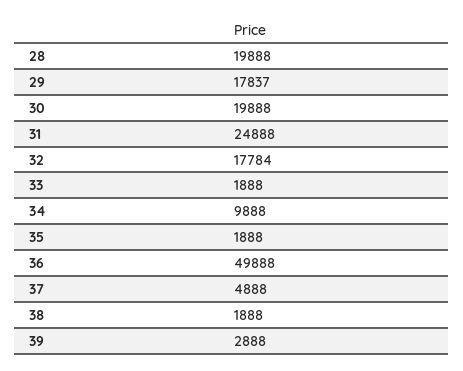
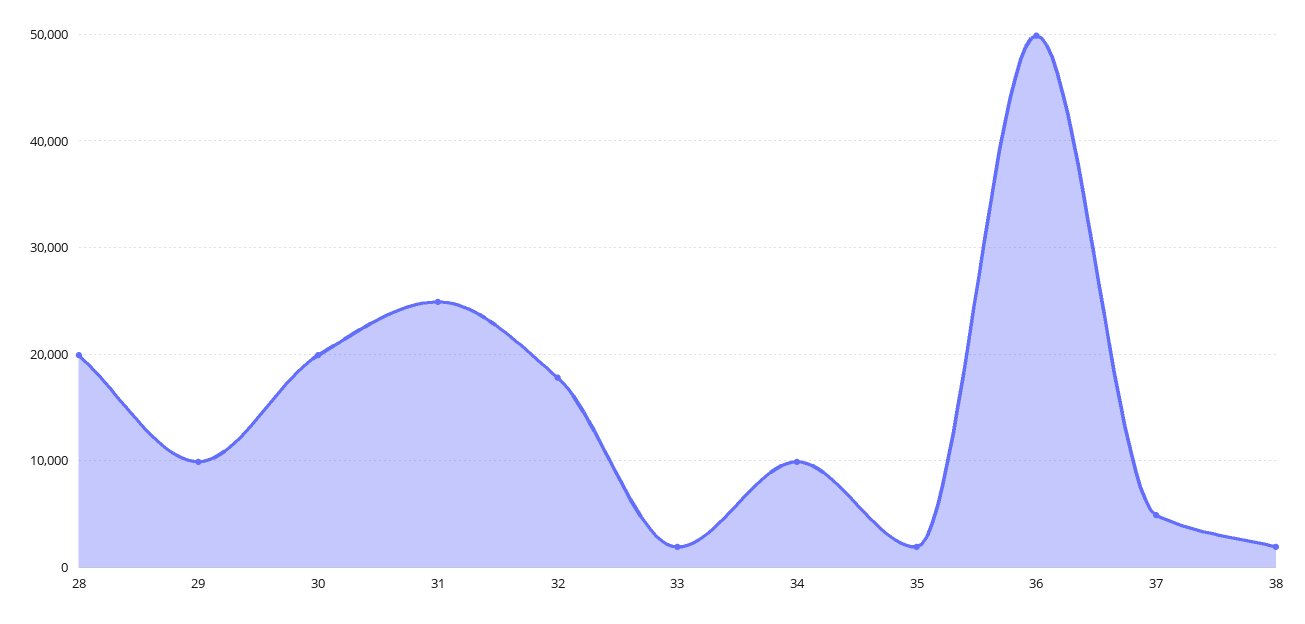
  {
    "28": 19888,
-   "29": 17837,
+   "29": 10000,
    "30": 19888,
    "31": 24888,
    "32": 17784,
    "33": 1888,
    "34": 9888,
    "35": 1888,
    "36": 49888,
    "37": 4888,
-   "38": 1888,
+   "38": 1888
-   "39": 2888
  }

